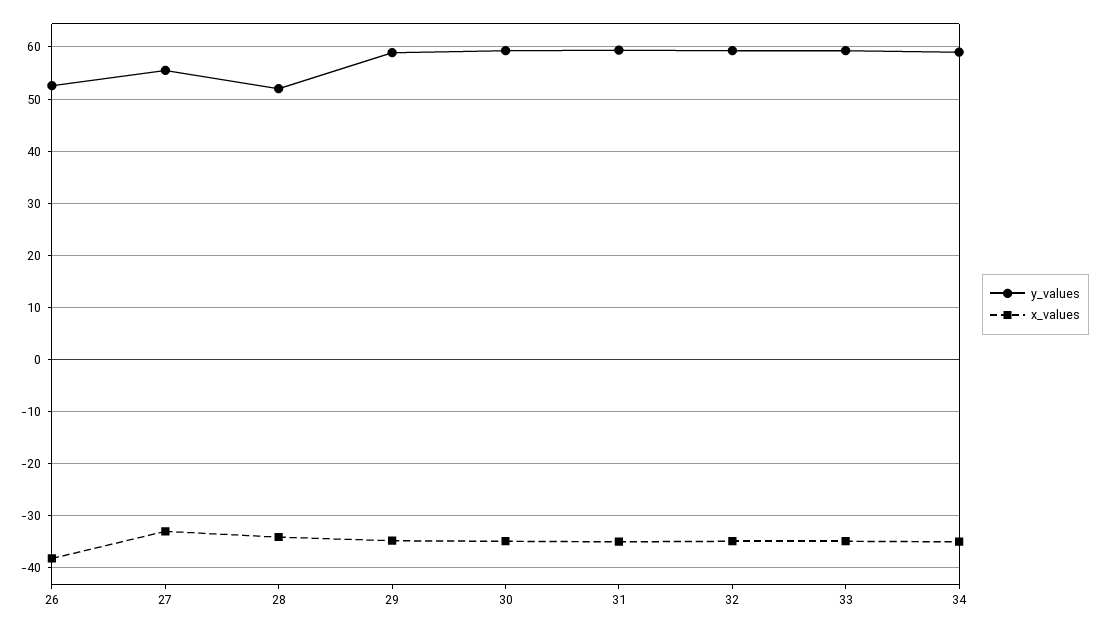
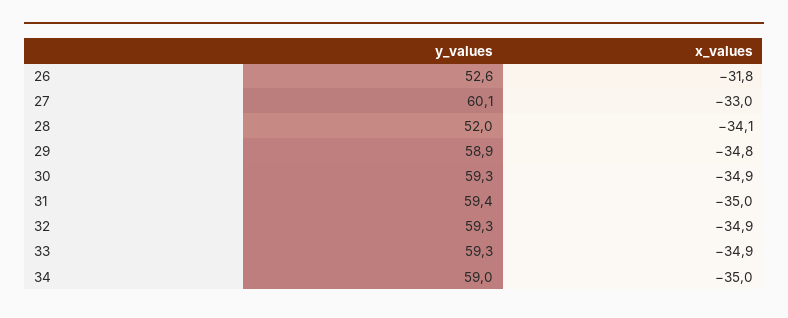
  {
    "y_values": {
      "26": 52.6,
-     "27": 56,
+     "27": 60.1,
      "28": 52,
      "29": 58.9,
      "30": 59.3,
      "31": 59.4,
      "32": 59.3,
      "33": 59.3,
      "34": 59
    },
    "x_values": {
-     "26": -38,
+     "26": -31.8,
      "27": -33,
      "28": -34.1,
      "29": -34.8,
      "30": -34.9,
      "31": -35,
      "32": -34.9,
      "33": -34.9,
      "34": -35
    }
  }

